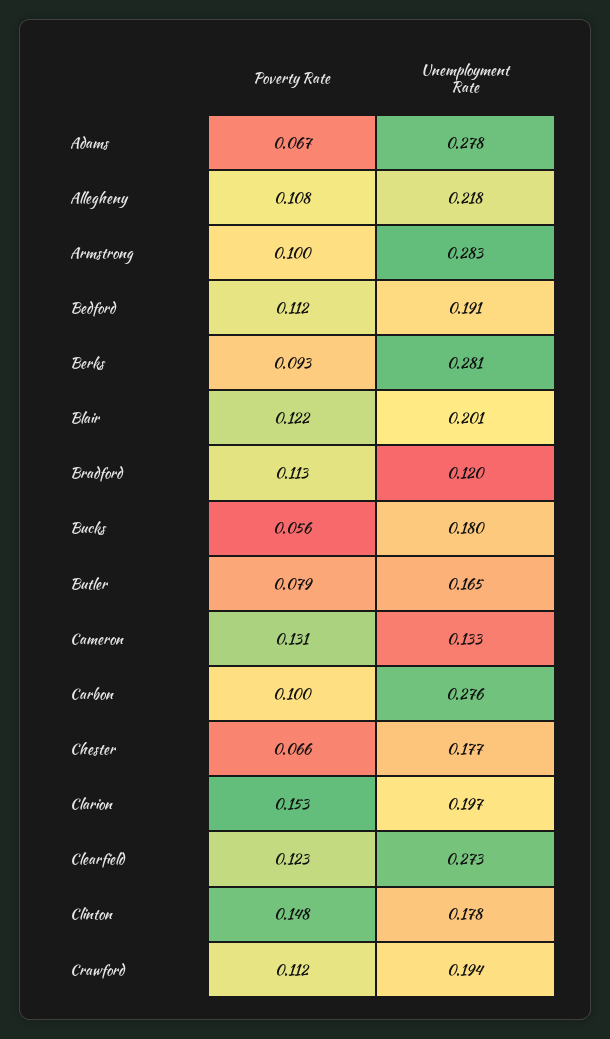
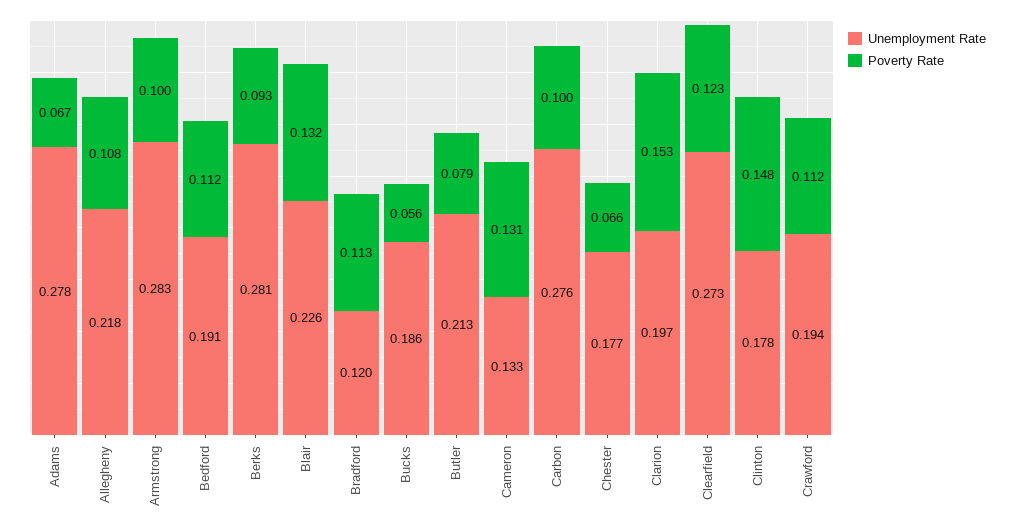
  {
    "Poverty Rate": {
      "Adams": 0.067,
      "Allegheny": 0.108,
      "Armstrong": 0.1,
      "Bedford": 0.112,
      "Berks": 0.093,
-     "Blair": 0.122,
+     "Blair": 0.132,
      "Bradford": 0.113,
      "Bucks": 0.056,
      "Butler": 0.079,
      "Cameron": 0.131,
      "Carbon": 0.1,
      "Chester": 0.066,
      "Clarion": 0.153,
      "Clearfield": 0.123,
      "Clinton": 0.148,
      "Crawford": 0.112
    },
    "Unemployment Rate": {
      "Adams": 0.278,
      "Allegheny": 0.218,
      "Armstrong": 0.283,
      "Bedford": 0.191,
      "Berks": 0.281,
-     "Blair": 0.201,
+     "Blair": 0.226,
      "Bradford": 0.12,
-     "Bucks": 0.18,
+     "Bucks": 0.186,
-     "Butler": 0.165,
+     "Butler": 0.213,
      "Cameron": 0.133,
      "Carbon": 0.276,
      "Chester": 0.177,
      "Clarion": 0.197,
      "Clearfield": 0.273,
      "Clinton": 0.178,
      "Crawford": 0.194
    }
  }

